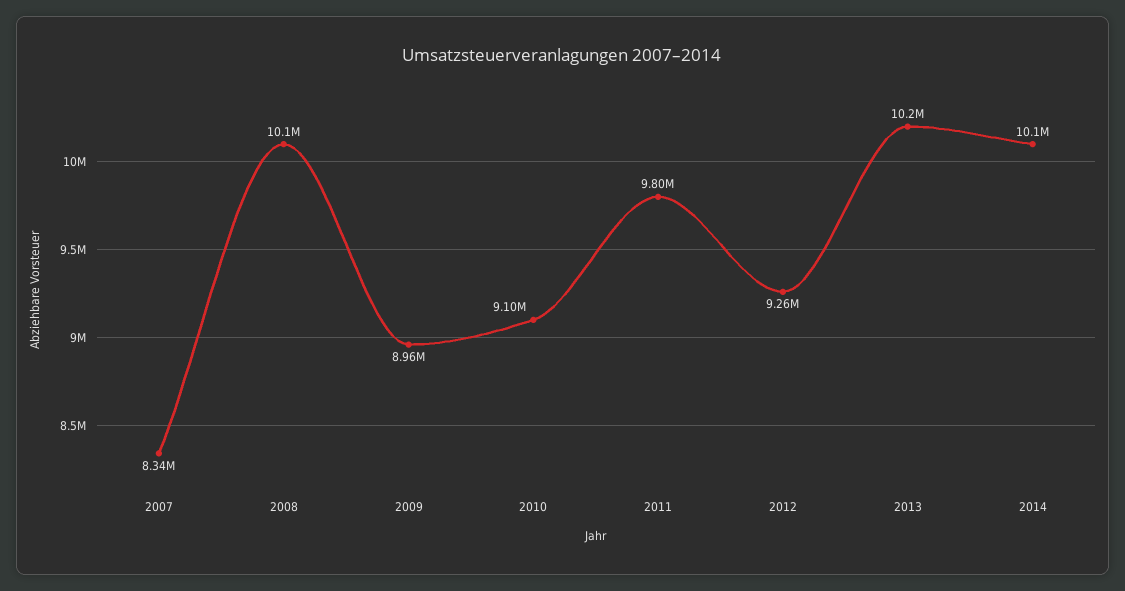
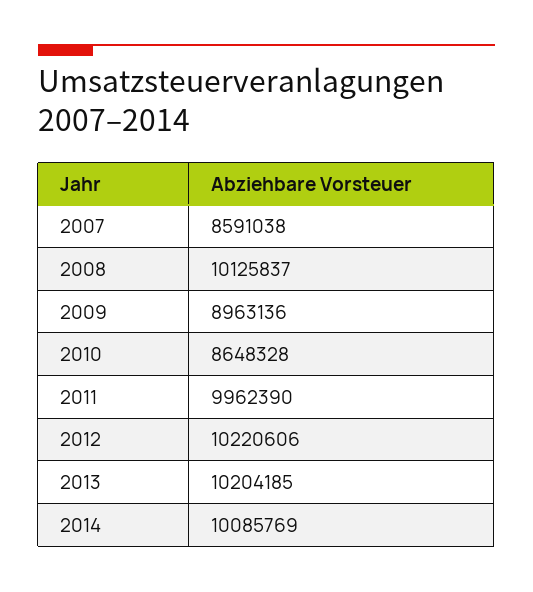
  {
-   "2007": 8340000,
+   "2007": 8591038,
    "2008": 10125837,
    "2009": 8963136,
-   "2010": 9100000,
+   "2010": 8648328,
-   "2011": 9800000,
+   "2011": 9962390,
-   "2012": 9260000,
+   "2012": 10220606,
    "2013": 10204185,
    "2014": 10085769
  }

